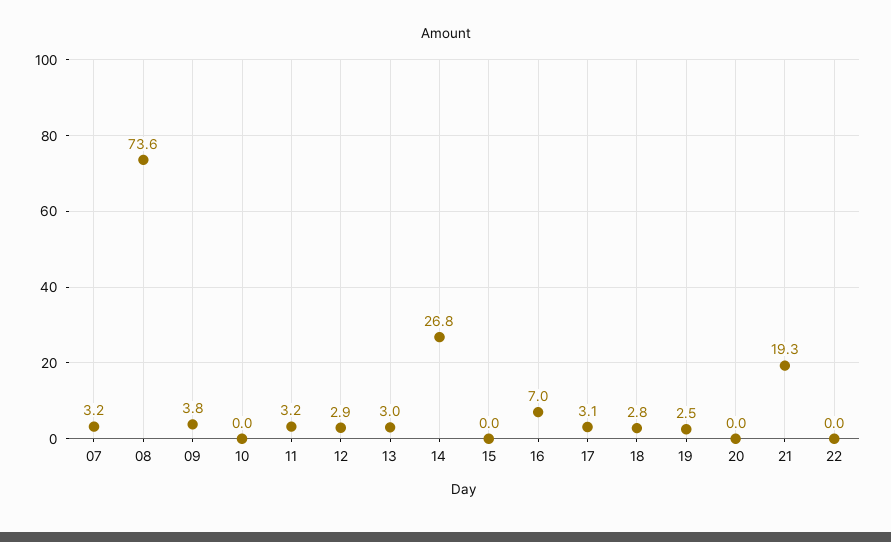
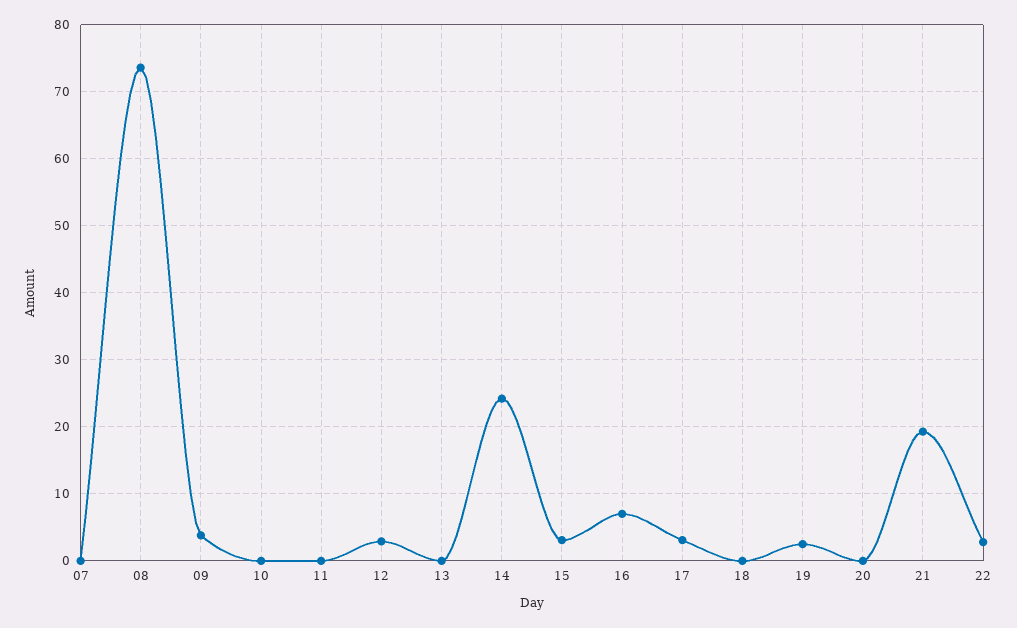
  {
-   "07": 3.2,
+   "07": 0,
    "08": 73.6,
    "09": 3.8,
    "10": 0,
-   "11": 3.2,
+   "11": 0,
    "12": 2.9,
-   "13": 3,
+   "13": 0,
-   "14": 26.8,
+   "14": 24,
-   "15": 0,
+   "15": 3,
    "16": 7,
    "17": 3.1,
-   "18": 2.8,
+   "18": 0,
    "19": 2.5,
    "20": 0,
    "21": 19.3,
-   "22": 0
+   "22": 3
  }

